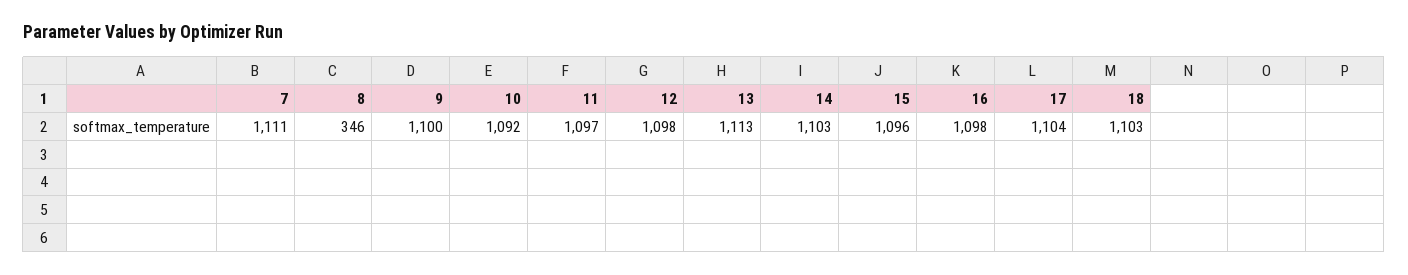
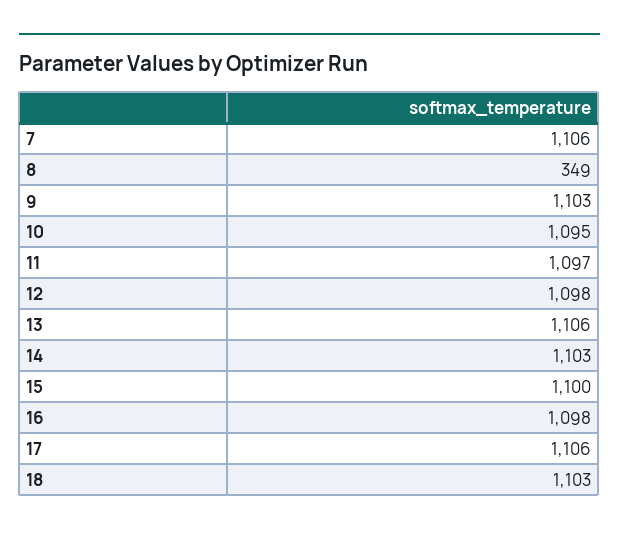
  {
-   "7": 1111,
+   "7": 1106,
-   "8": 346,
+   "8": 349,
-   "9": 1100,
+   "9": 1103,
-   "10": 1092,
+   "10": 1095,
    "11": 1097,
    "12": 1098,
-   "13": 1113,
+   "13": 1106,
    "14": 1103,
-   "15": 1096,
+   "15": 1100,
    "16": 1098,
-   "17": 1104,
+   "17": 1106,
    "18": 1103
  }

